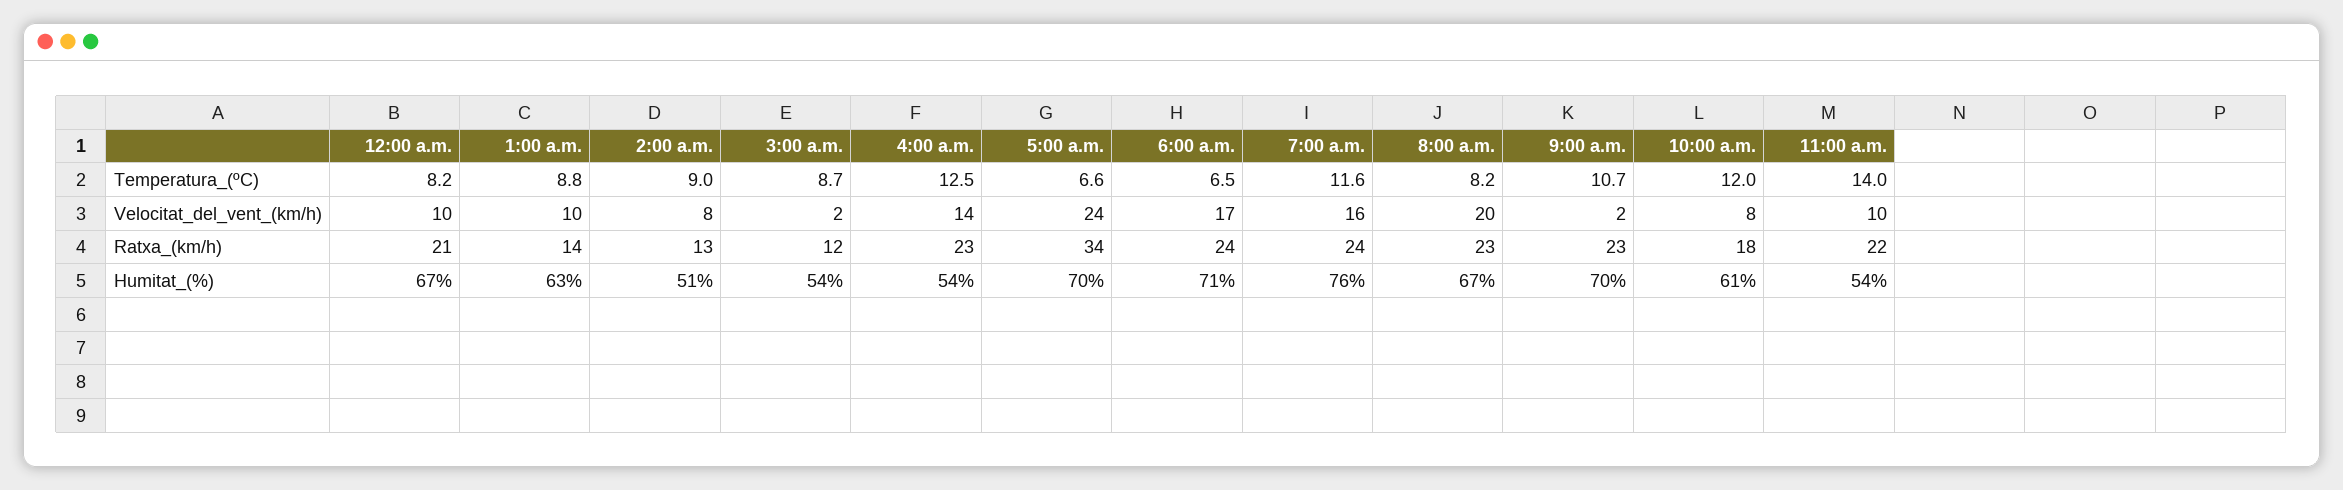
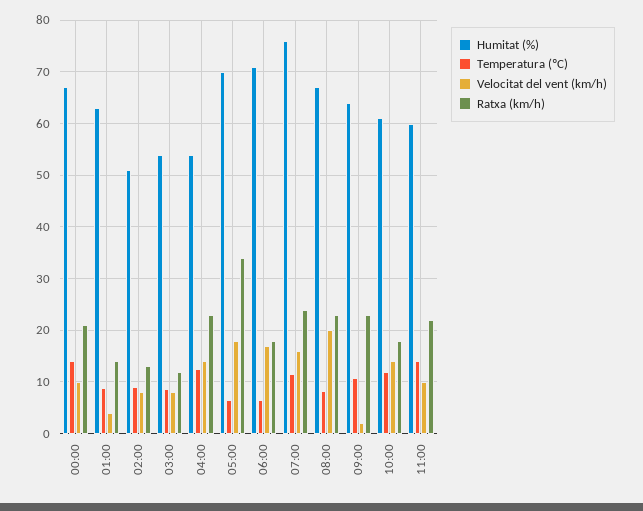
  {
    "Temperatura_(ºC)": {
-     "12:00 a.m.": 8.2,
+     "12:00 a.m.": 14,
      "1:00 a.m.": 8.8,
      "2:00 a.m.": 9,
      "3:00 a.m.": 8.7,
      "4:00 a.m.": 12.5,
      "5:00 a.m.": 6.6,
      "6:00 a.m.": 6.5,
      "7:00 a.m.": 11.6,
      "8:00 a.m.": 8.2,
      "9:00 a.m.": 10.7,
      "10:00 a.m.": 12,
      "11:00 a.m.": 14
    },
    "Velocitat_del_vent_(km/h)": {
      "12:00 a.m.": 10,
-     "1:00 a.m.": 10,
+     "1:00 a.m.": 4,
      "2:00 a.m.": 8,
-     "3:00 a.m.": 2,
+     "3:00 a.m.": 8,
      "4:00 a.m.": 14,
-     "5:00 a.m.": 24,
+     "5:00 a.m.": 18,
      "6:00 a.m.": 17,
      "7:00 a.m.": 16,
      "8:00 a.m.": 20,
      "9:00 a.m.": 2,
-     "10:00 a.m.": 8,
+     "10:00 a.m.": 14,
      "11:00 a.m.": 10
    },
    "Ratxa_(km/h)": {
      "12:00 a.m.": 21,
      "1:00 a.m.": 14,
      "2:00 a.m.": 13,
      "3:00 a.m.": 12,
      "4:00 a.m.": 23,
      "5:00 a.m.": 34,
-     "6:00 a.m.": 24,
+     "6:00 a.m.": 18,
      "7:00 a.m.": 24,
      "8:00 a.m.": 23,
      "9:00 a.m.": 23,
      "10:00 a.m.": 18,
      "11:00 a.m.": 22
    },
    "Humitat_(%)": {
      "12:00 a.m.": 67,
      "1:00 a.m.": 63,
      "2:00 a.m.": 51,
      "3:00 a.m.": 54,
      "4:00 a.m.": 54,
      "5:00 a.m.": 70,
      "6:00 a.m.": 71,
      "7:00 a.m.": 76,
      "8:00 a.m.": 67,
-     "9:00 a.m.": 70,
+     "9:00 a.m.": 64,
      "10:00 a.m.": 61,
-     "11:00 a.m.": 54
+     "11:00 a.m.": 60
    }
  }

